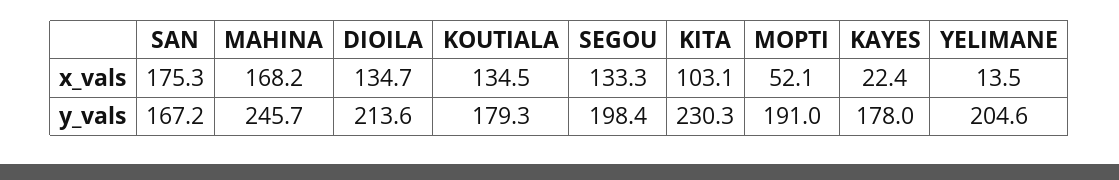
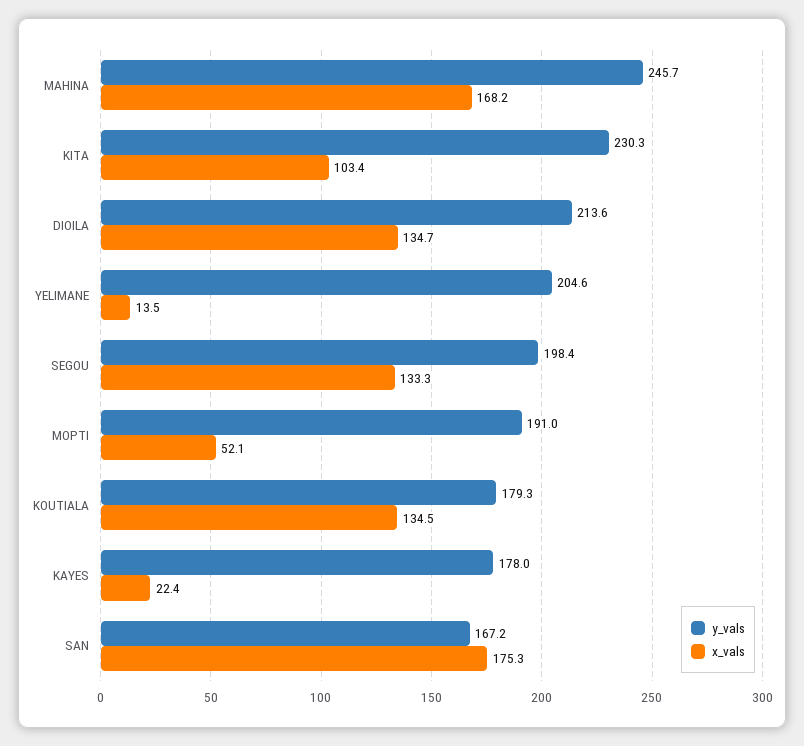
  {
    "x_vals": {
      "SAN": 175.3,
      "MAHINA": 168.2,
      "DIOILA": 134.7,
      "KOUTIALA": 134.5,
      "SEGOU": 133.3,
-     "KITA": 103.1,
+     "KITA": 103.4,
      "MOPTI": 52.1,
      "KAYES": 22.4,
      "YELIMANE": 13.5
    },
    "y_vals": {
      "SAN": 167.2,
      "MAHINA": 245.7,
      "DIOILA": 213.6,
      "KOUTIALA": 179.3,
      "SEGOU": 198.4,
      "KITA": 230.3,
      "MOPTI": 191,
      "KAYES": 178,
      "YELIMANE": 204.6
    }
  }

